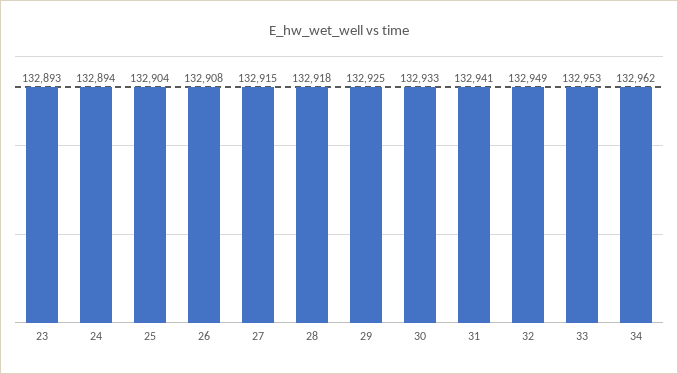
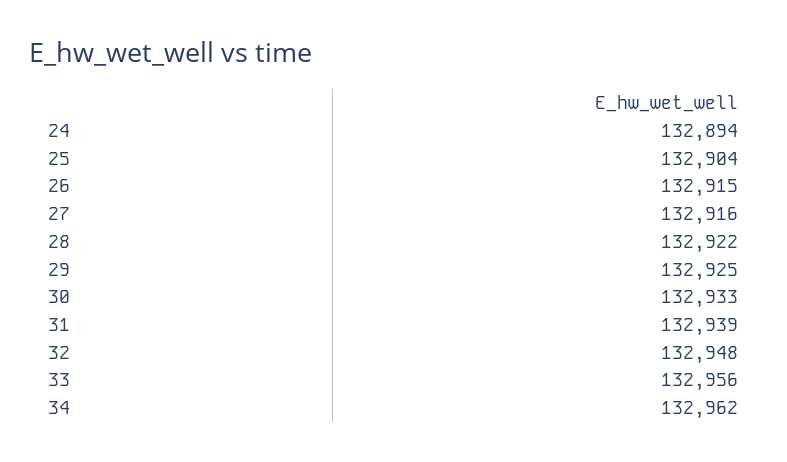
  {
-   "23": 132893,
    "24": 132894,
    "25": 132904,
-   "26": 132908,
+   "26": 132915,
-   "27": 132915,
+   "27": 132916,
-   "28": 132918,
+   "28": 132922,
    "29": 132925,
    "30": 132933,
-   "31": 132941,
+   "31": 132939,
-   "32": 132949,
+   "32": 132948,
-   "33": 132953,
+   "33": 132956,
    "34": 132962
  }

